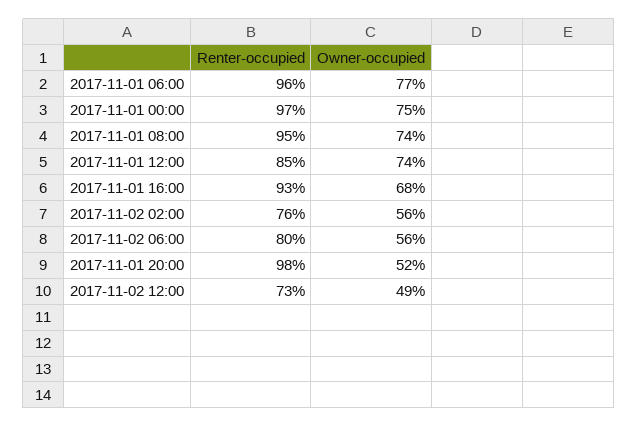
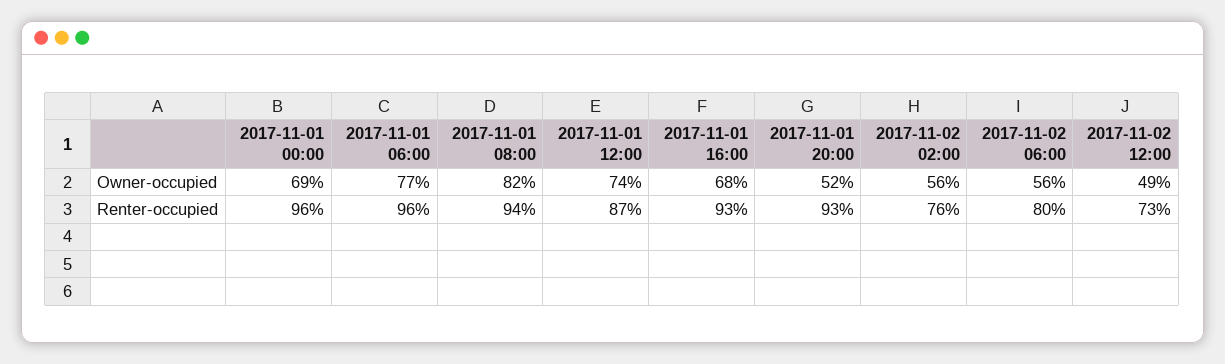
  {
    "Renter-occupied": {
      "2017-11-01 06:00": 96,
-     "2017-11-01 00:00": 97,
+     "2017-11-01 00:00": 96,
-     "2017-11-01 08:00": 95,
+     "2017-11-01 08:00": 94,
-     "2017-11-01 12:00": 85,
+     "2017-11-01 12:00": 87,
      "2017-11-01 16:00": 93,
      "2017-11-02 02:00": 76,
      "2017-11-02 06:00": 80,
-     "2017-11-01 20:00": 98,
+     "2017-11-01 20:00": 93,
      "2017-11-02 12:00": 73
    },
    "Owner-occupied": {
      "2017-11-01 06:00": 77,
-     "2017-11-01 00:00": 75,
+     "2017-11-01 00:00": 69,
-     "2017-11-01 08:00": 74,
+     "2017-11-01 08:00": 82,
      "2017-11-01 12:00": 74,
      "2017-11-01 16:00": 68,
      "2017-11-02 02:00": 56,
      "2017-11-02 06:00": 56,
      "2017-11-01 20:00": 52,
      "2017-11-02 12:00": 49
    }
  }

